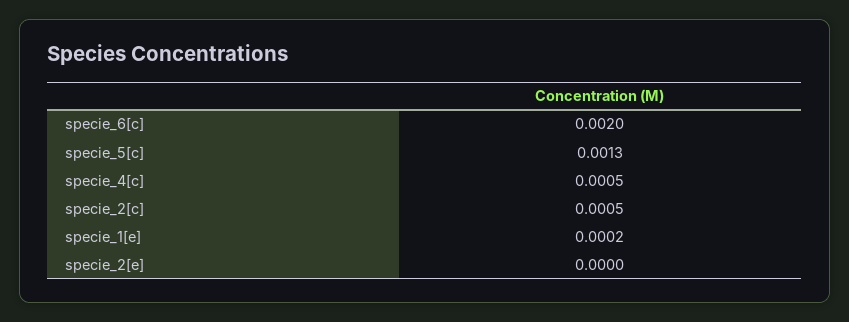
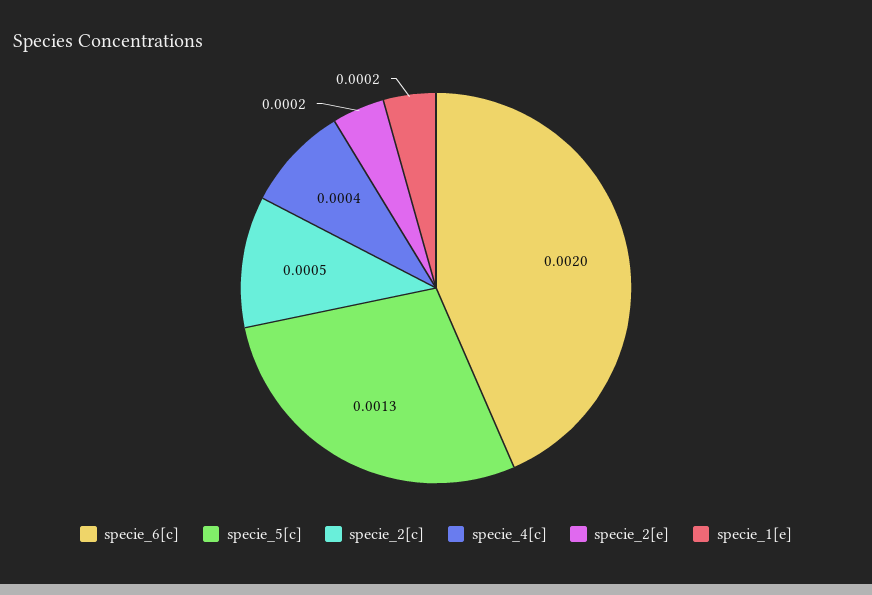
  {
    "specie_6[c]": 0.002,
    "specie_5[c]": 0.0013,
-   "specie_4[c]": 0.0005,
+   "specie_4[c]": 0.0004,
    "specie_2[c]": 0.0005,
    "specie_1[e]": 0.0002,
-   "specie_2[e]": 0
+   "specie_2[e]": 0.0002
  }

